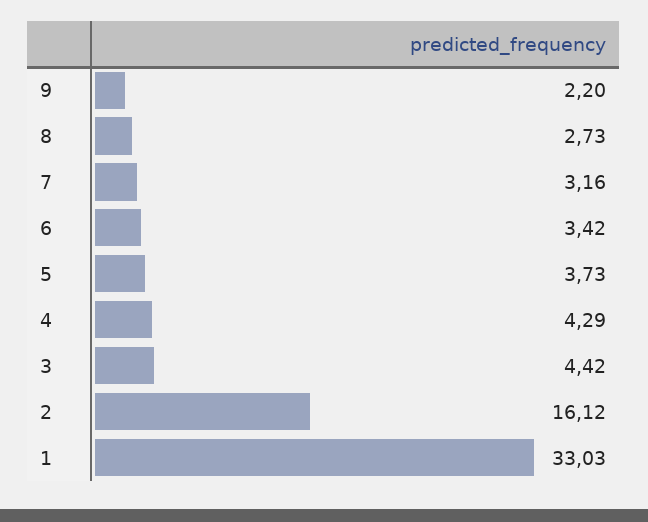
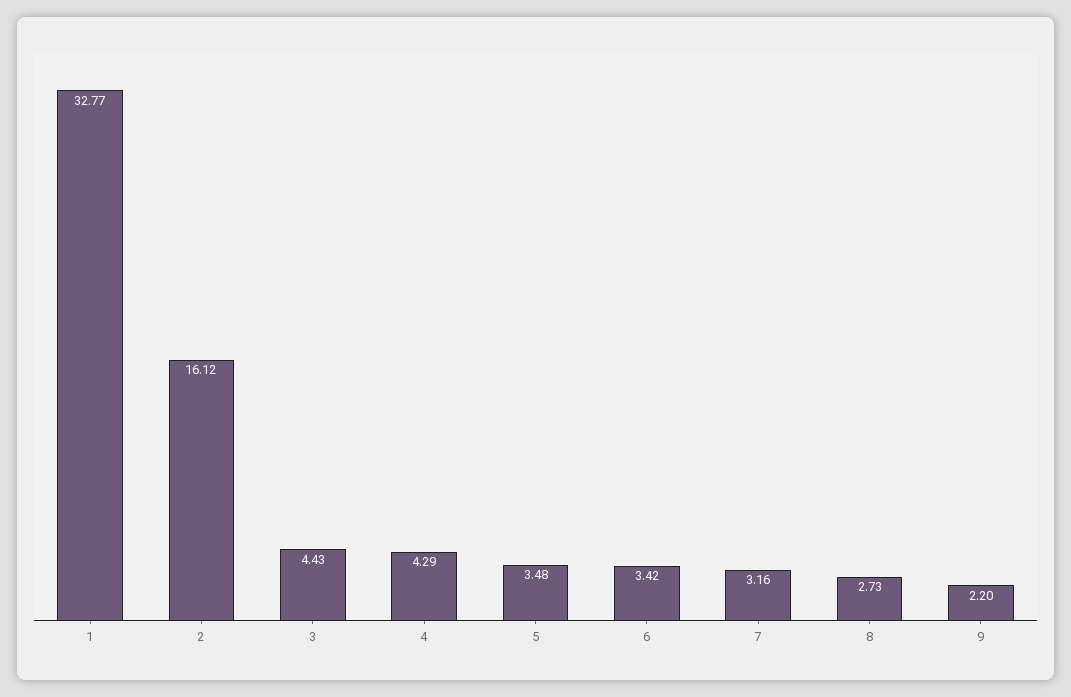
  {
    "9": 2.2,
    "8": 2.73,
    "7": 3.16,
    "6": 3.42,
-   "5": 3.73,
+   "5": 3.48,
    "4": 4.29,
-   "3": 4.42,
+   "3": 4.43,
    "2": 16.12,
-   "1": 33.03
+   "1": 32.77
  }

